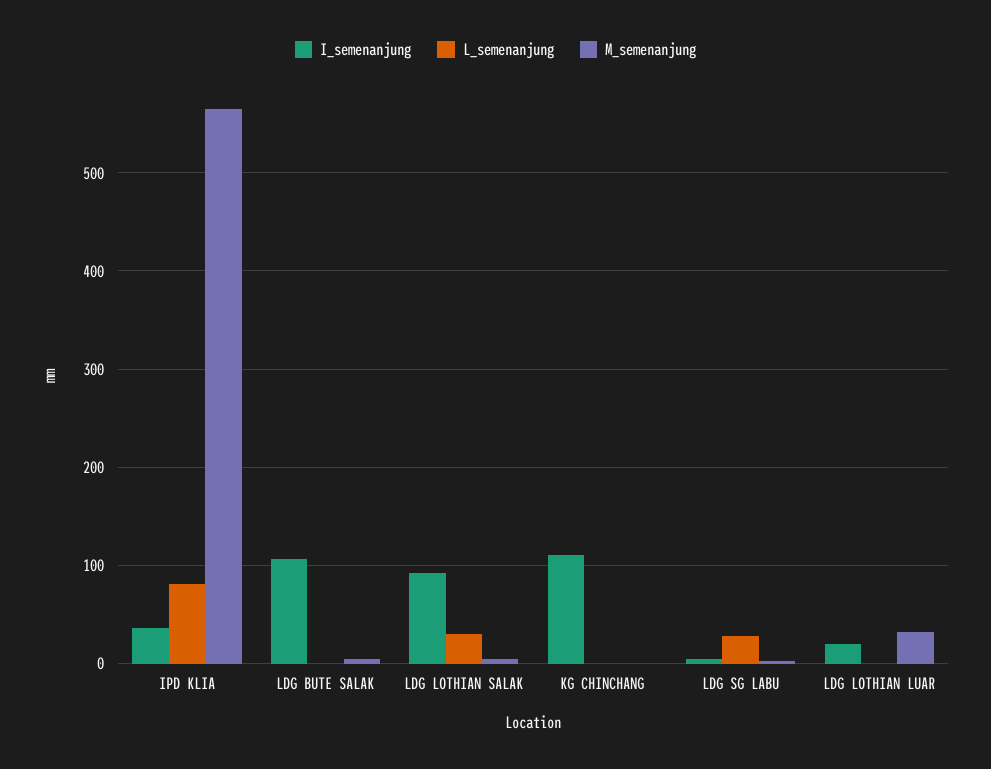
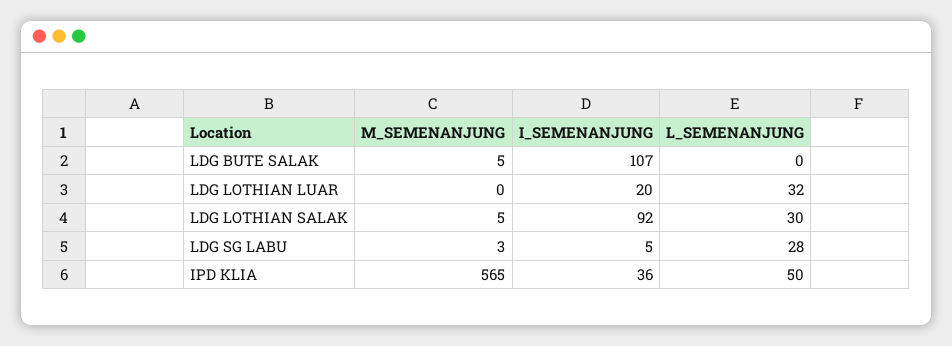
  {
    "I_semenanjung": {
      "IPD KLIA": 36,
      "LDG BUTE SALAK": 107,
      "LDG LOTHIAN SALAK": 92,
-     "KG CHINCHANG": 110,
      "LDG SG LABU": 5,
      "LDG LOTHIAN LUAR": 20
    },
    "L_semenanjung": {
-     "IPD KLIA": 80,
+     "IPD KLIA": 50,
      "LDG BUTE SALAK": 0,
      "LDG LOTHIAN SALAK": 30,
-     "KG CHINCHANG": 0,
      "LDG SG LABU": 28,
-     "LDG LOTHIAN LUAR": 0
+     "LDG LOTHIAN LUAR": 32
    },
    "M_semenanjung": {
      "IPD KLIA": 565,
      "LDG BUTE SALAK": 5,
      "LDG LOTHIAN SALAK": 5,
-     "KG CHINCHANG": 0,
      "LDG SG LABU": 3,
-     "LDG LOTHIAN LUAR": 30
+     "LDG LOTHIAN LUAR": 0
    }
  }

